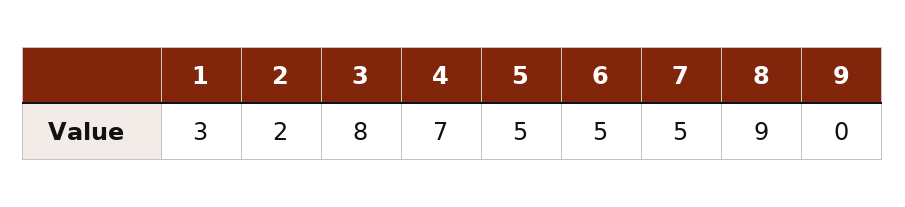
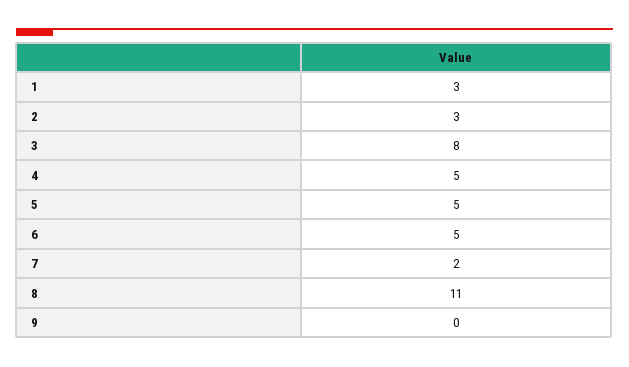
  {
    "1": 3,
-   "2": 2,
+   "2": 3,
    "3": 8,
-   "4": 7,
+   "4": 5,
    "5": 5,
    "6": 5,
-   "7": 5,
+   "7": 2,
-   "8": 9,
+   "8": 11,
    "9": 0
  }

